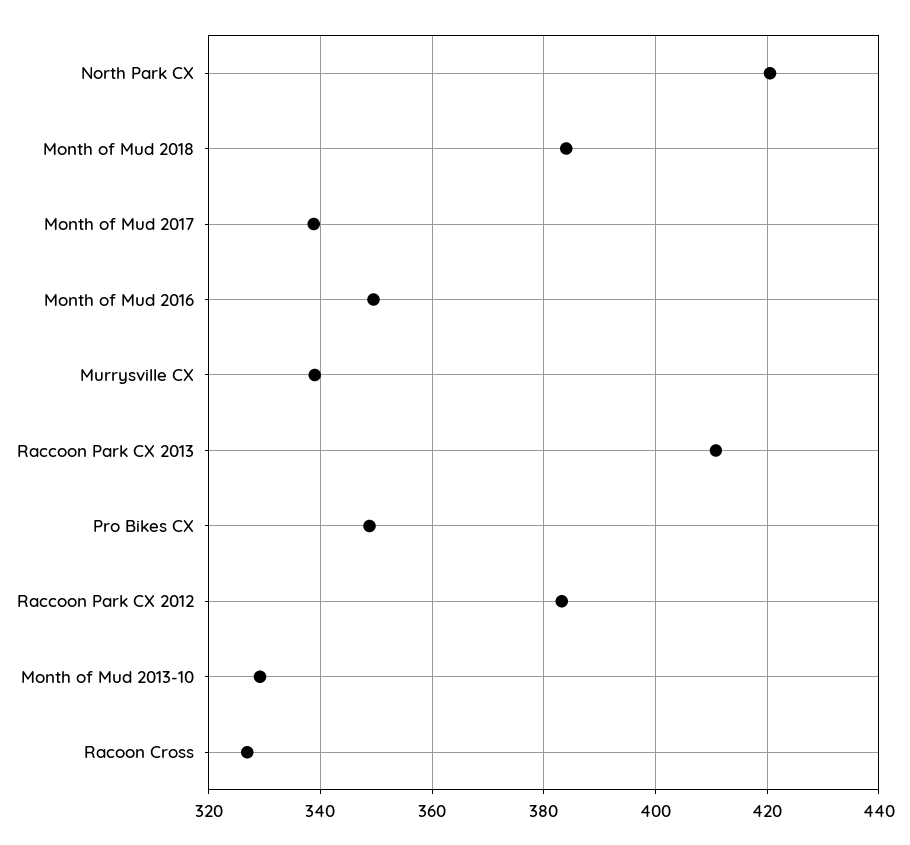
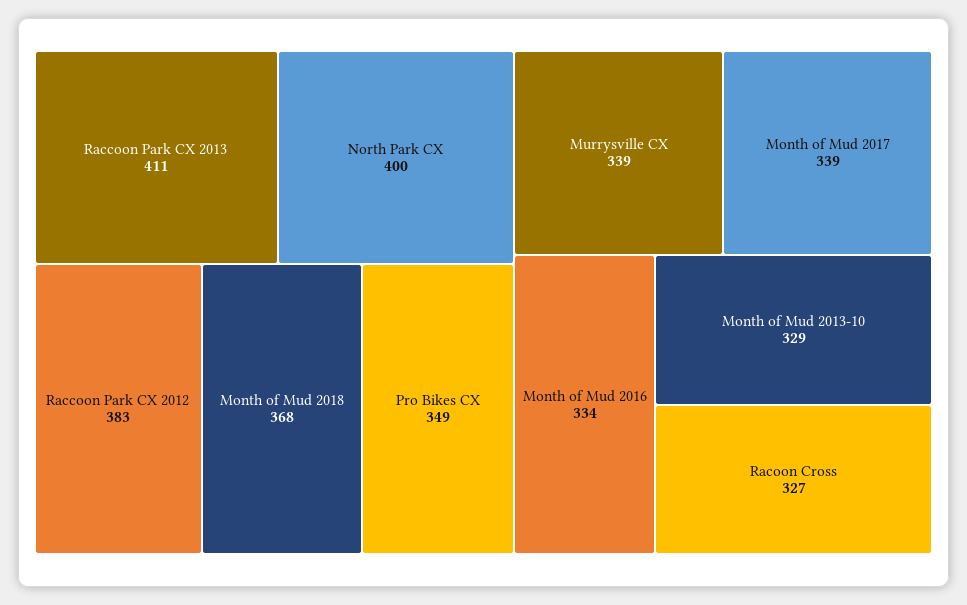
  {
-   "North Park CX": 420,
+   "North Park CX": 400,
-   "Month of Mud 2018": 384,
+   "Month of Mud 2018": 368,
    "Month of Mud 2017": 339,
-   "Month of Mud 2016": 350,
+   "Month of Mud 2016": 334,
    "Murrysville CX": 339,
    "Raccoon Park CX 2013": 411,
    "Pro Bikes CX": 349,
    "Raccoon Park CX 2012": 383,
    "Month of Mud 2013-10": 329,
    "Racoon Cross": 327
  }

